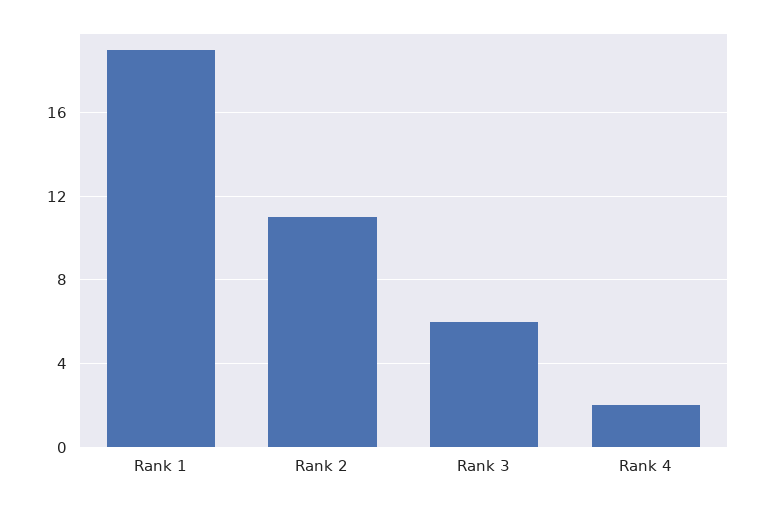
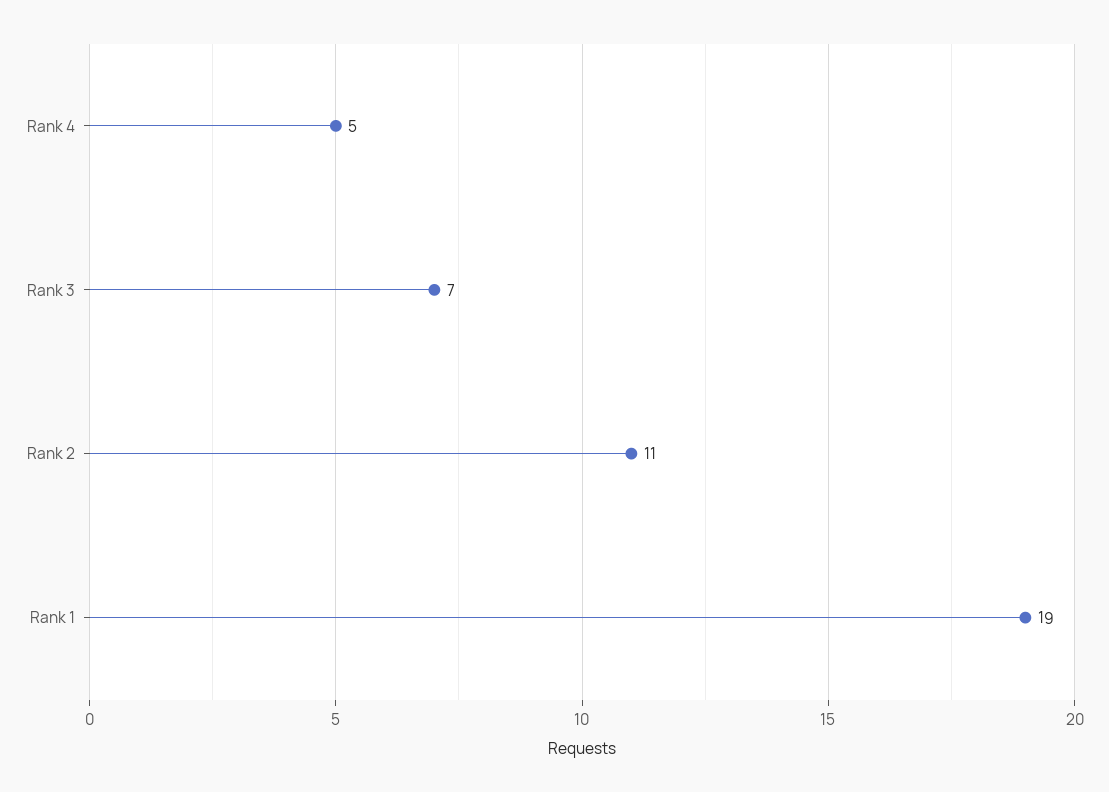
  {
    "Rank 1": 19,
    "Rank 2": 11,
-   "Rank 3": 6,
+   "Rank 3": 7,
-   "Rank 4": 2
+   "Rank 4": 5
  }

